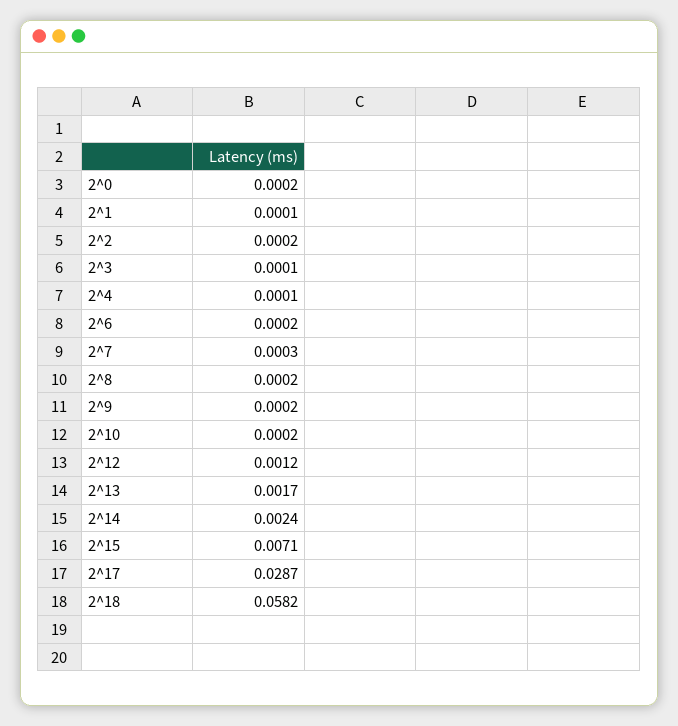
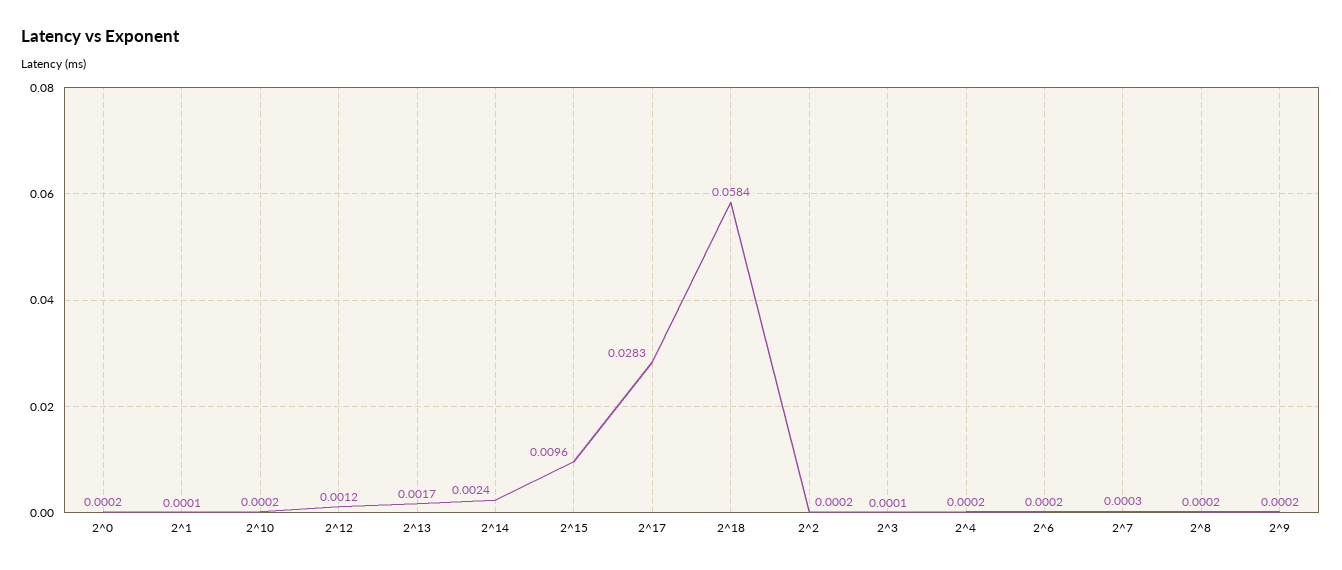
  {
    "2^0": 0.0002,
    "2^1": 0.0001,
    "2^2": 0.0002,
    "2^3": 0.0001,
-   "2^4": 0.0001,
+   "2^4": 0.0002,
    "2^6": 0.0002,
    "2^7": 0.0003,
    "2^8": 0.0002,
    "2^9": 0.0002,
    "2^10": 0.0002,
    "2^12": 0.0012,
    "2^13": 0.0017,
    "2^14": 0.0024,
-   "2^15": 0.0071,
+   "2^15": 0.0096,
-   "2^17": 0.0287,
+   "2^17": 0.0283,
-   "2^18": 0.0582
+   "2^18": 0.0584
  }

